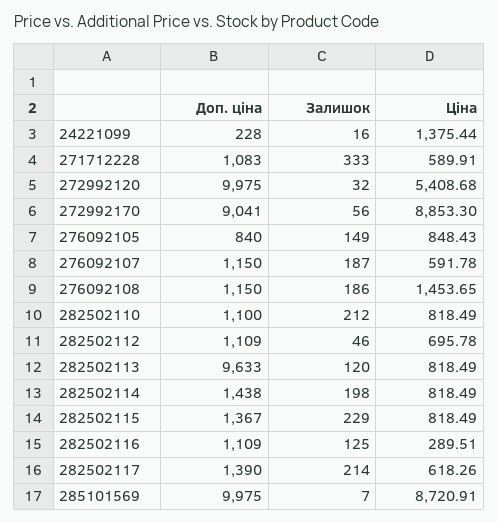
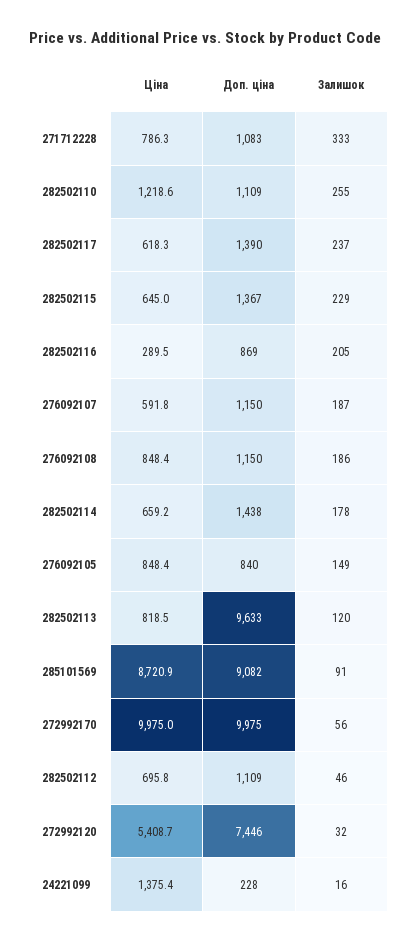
  {
    "Доп. ціна": {
      "24221099": 228,
      "271712228": 1083,
-     "272992120": 9975,
+     "272992120": 7446,
-     "272992170": 9041,
+     "272992170": 9975,
      "276092105": 840,
      "276092107": 1150,
      "276092108": 1150,
-     "282502110": 1100,
+     "282502110": 1109,
      "282502112": 1109,
      "282502113": 9633,
      "282502114": 1438,
      "282502115": 1367,
-     "282502116": 1109,
+     "282502116": 869,
      "282502117": 1390,
-     "285101569": 9975
+     "285101569": 9082
    },
    "Залишок": {
      "24221099": 16,
      "271712228": 333,
      "272992120": 32,
      "272992170": 56,
      "276092105": 149,
      "276092107": 187,
      "276092108": 186,
-     "282502110": 212,
+     "282502110": 255,
      "282502112": 46,
      "282502113": 120,
-     "282502114": 198,
+     "282502114": 178,
      "282502115": 229,
-     "282502116": 125,
+     "282502116": 205,
-     "282502117": 214,
+     "282502117": 237,
-     "285101569": 7
+     "285101569": 91
    },
    "Ціна": {
      "24221099": 1375.44,
-     "271712228": 589.91,
+     "271712228": 786.3,
      "272992120": 5408.68,
-     "272992170": 8853.3,
+     "272992170": 9975,
      "276092105": 848.43,
      "276092107": 591.78,
-     "276092108": 1453.65,
+     "276092108": 848.4,
-     "282502110": 818.49,
+     "282502110": 1218.6,
      "282502112": 695.78,
      "282502113": 818.49,
-     "282502114": 818.49,
+     "282502114": 659.2,
-     "282502115": 818.49,
+     "282502115": 645,
      "282502116": 289.51,
      "282502117": 618.26,
      "285101569": 8720.91
    }
  }

